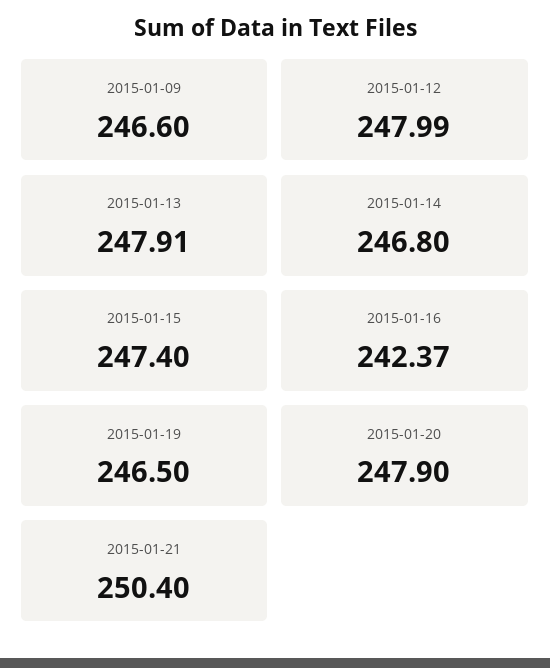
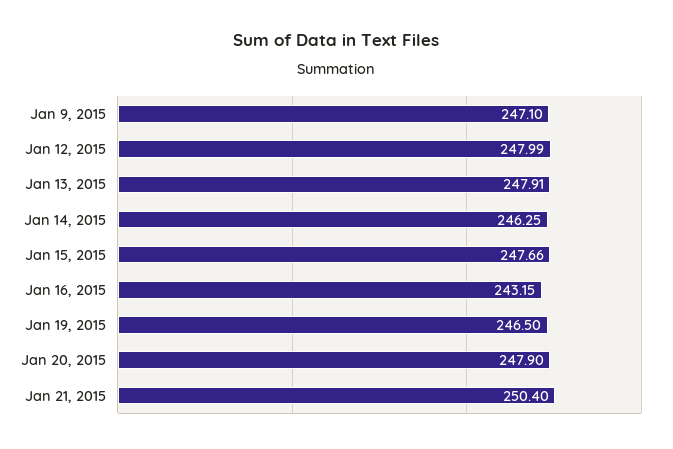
  {
-   "2015-01-09": 246.6,
+   "2015-01-09": 247.1,
    "2015-01-12": 247.99,
    "2015-01-13": 247.91,
-   "2015-01-14": 246.8,
+   "2015-01-14": 246.25,
-   "2015-01-15": 247.4,
+   "2015-01-15": 247.66,
-   "2015-01-16": 242.37,
+   "2015-01-16": 243.15,
    "2015-01-19": 246.5,
    "2015-01-20": 247.9,
    "2015-01-21": 250.4
  }

